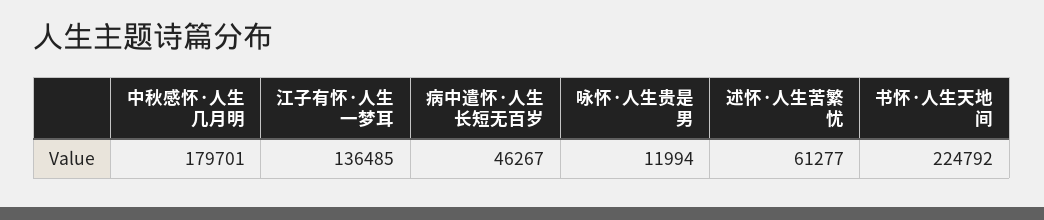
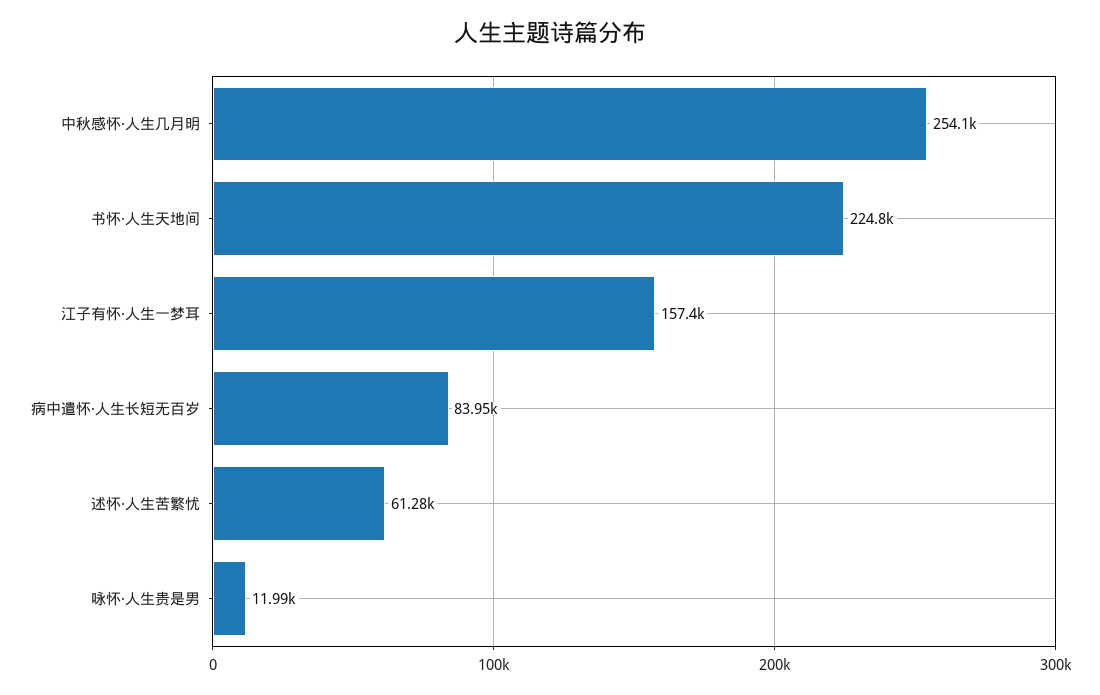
  {
-   "中秋感怀·人生几月明": 179701,
+   "中秋感怀·人生几月明": 254100,
-   "江子有怀·人生一梦耳": 136485,
+   "江子有怀·人生一梦耳": 157400,
-   "病中遣怀·人生长短无百岁": 46267,
+   "病中遣怀·人生长短无百岁": 83950,
    "咏怀·人生贵是男": 11994,
    "述怀·人生苦繁忧": 61277,
    "书怀·人生天地间": 224792
  }

